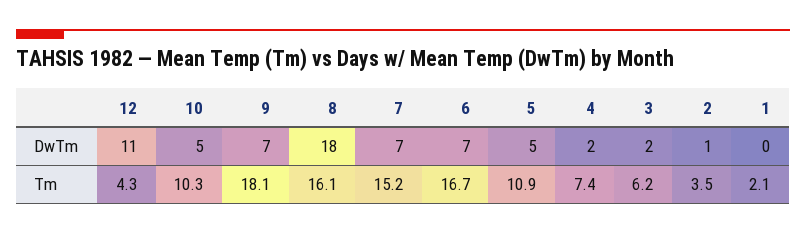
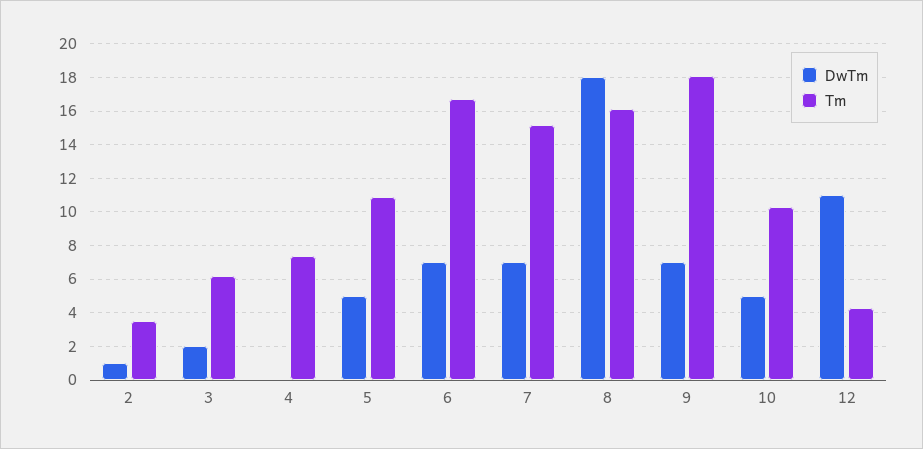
  {
    "DwTm": {
      "12": 11,
      "10": 5,
      "9": 7,
      "8": 18,
      "7": 7,
      "6": 7,
      "5": 5,
-     "4": 2,
+     "4": 0,
      "3": 2,
-     "2": 1,
+     "2": 1
-     "1": 0
    },
    "Tm": {
      "12": 4.3,
      "10": 10.3,
      "9": 18.1,
      "8": 16.1,
      "7": 15.2,
      "6": 16.7,
      "5": 10.9,
      "4": 7.4,
      "3": 6.2,
-     "2": 3.5,
+     "2": 3.5
-     "1": 2.1
    }
  }

